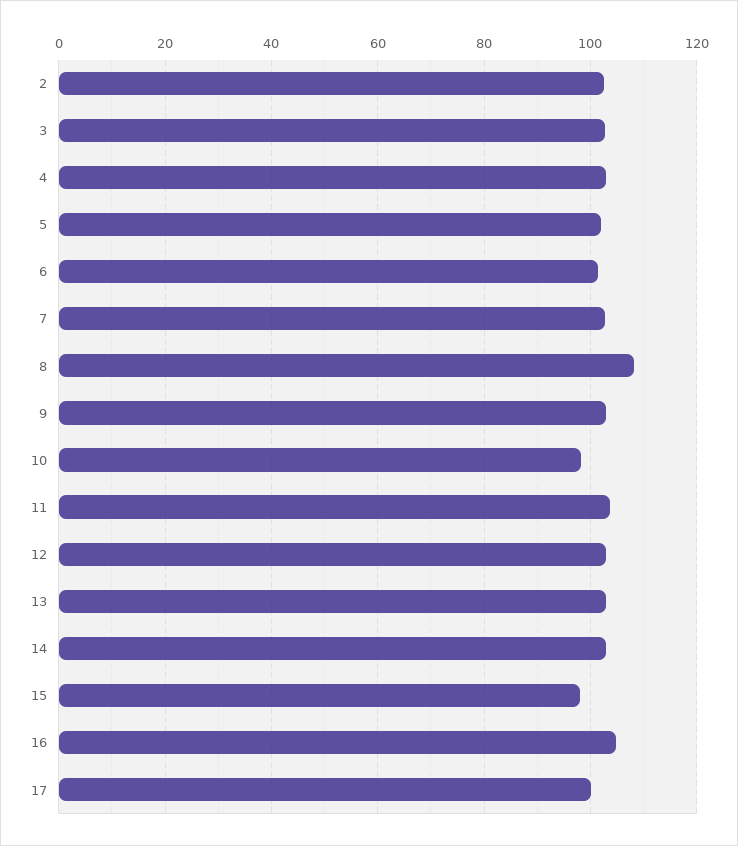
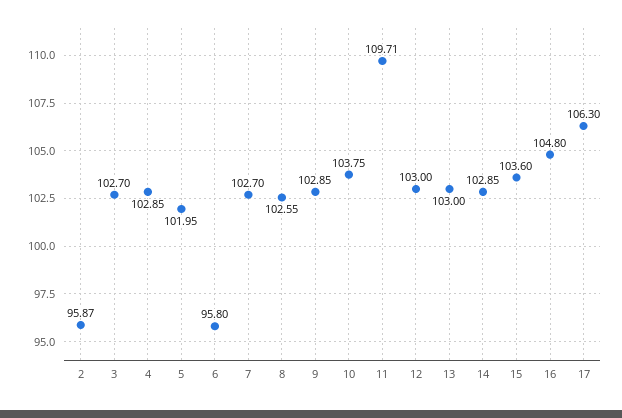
  {
-   "2": 102,
+   "2": 95.87,
    "3": 102.7,
    "4": 102.85,
    "5": 101.95,
-   "6": 102,
+   "6": 95.8,
    "7": 102.7,
-   "8": 108,
+   "8": 102.55,
    "9": 102.85,
-   "10": 98,
+   "10": 103.75,
-   "11": 104,
+   "11": 109.71,
    "12": 103,
    "13": 103,
    "14": 102.85,
-   "15": 98,
+   "15": 103.6,
    "16": 104.8,
-   "17": 100
+   "17": 106.3
  }

